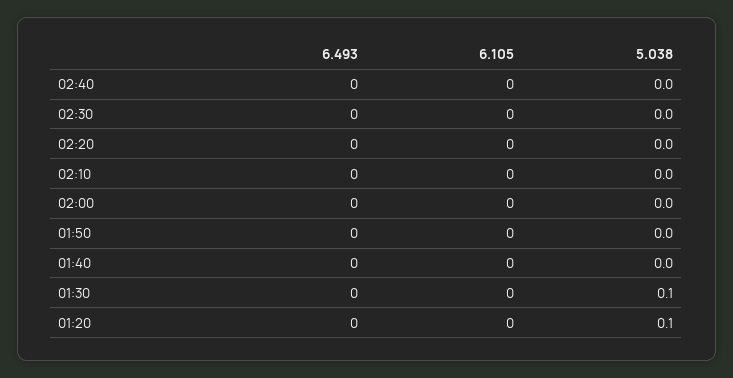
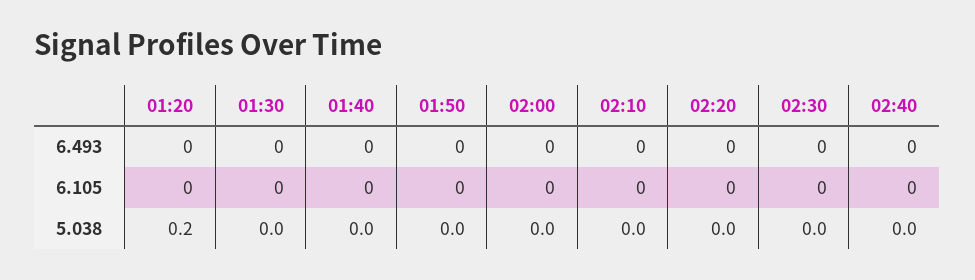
  {
    "6.493": {
      "02:40": 0,
      "02:30": 0,
      "02:20": 0,
      "02:10": 0,
      "02:00": 0,
      "01:50": 0,
      "01:40": 0,
      "01:30": 0,
      "01:20": 0
    },
    "6.105": {
      "02:40": 0,
      "02:30": 0,
      "02:20": 0,
      "02:10": 0,
      "02:00": 0,
      "01:50": 0,
      "01:40": 0,
      "01:30": 0,
      "01:20": 0
    },
    "5.038": {
      "02:40": 0,
      "02:30": 0,
      "02:20": 0,
      "02:10": 0,
      "02:00": 0,
      "01:50": 0,
      "01:40": 0,
-     "01:30": 0.1,
+     "01:30": 0,
-     "01:20": 0.1
+     "01:20": 0.2
    }
  }

